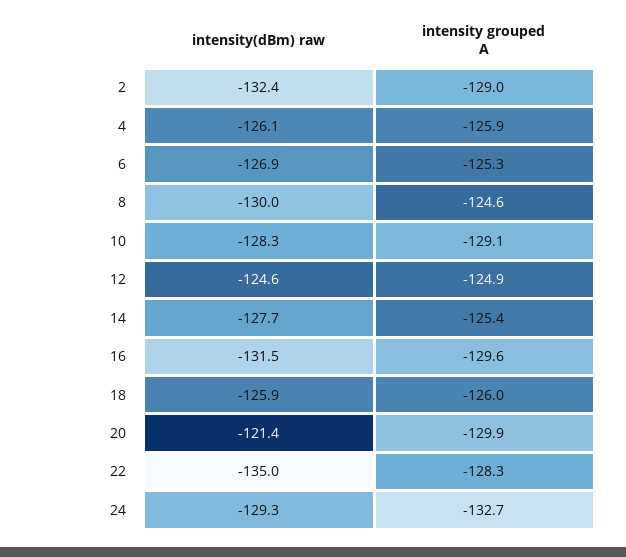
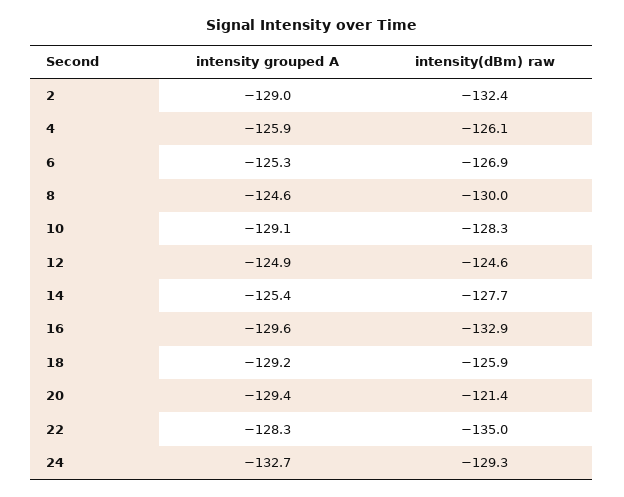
  {
    "intensity(dBm) raw": {
      "2": -132.4,
      "4": -126.1,
      "6": -126.9,
      "8": -130,
      "10": -128.3,
      "12": -124.6,
      "14": -127.7,
-     "16": -131.5,
+     "16": -132.9,
      "18": -125.9,
      "20": -121.4,
      "22": -135,
      "24": -129.3
    },
    "intensity grouped A": {
      "2": -129,
      "4": -125.9,
      "6": -125.3,
      "8": -124.6,
      "10": -129.1,
      "12": -124.9,
      "14": -125.4,
      "16": -129.6,
-     "18": -126,
+     "18": -129.2,
-     "20": -129.9,
+     "20": -129.4,
      "22": -128.3,
      "24": -132.7
    }
  }

